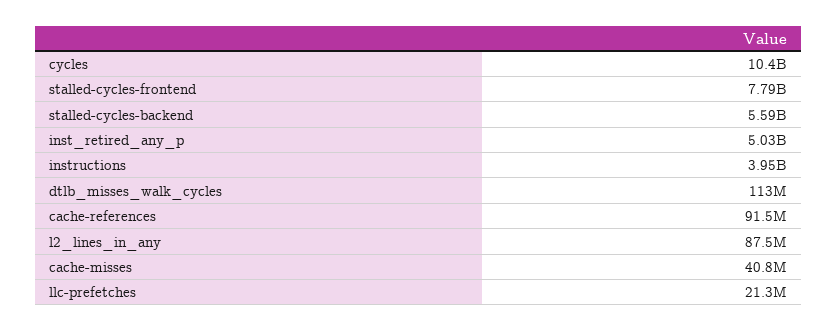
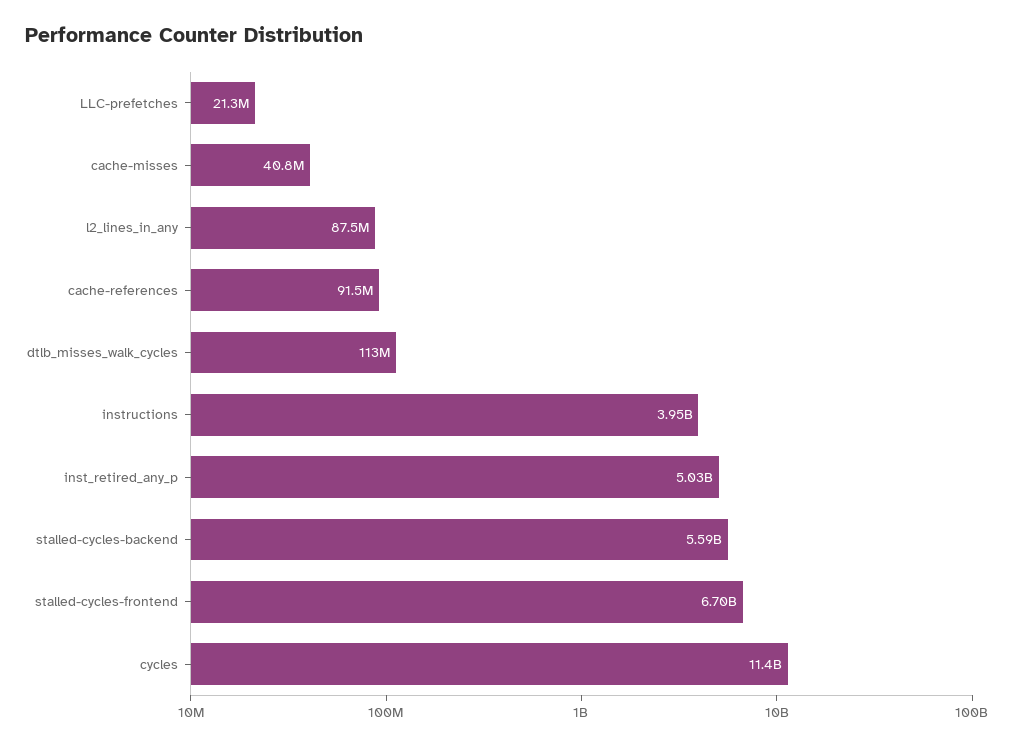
  {
-   "cycles": 10400000000,
+   "cycles": 11400000000,
-   "stalled-cycles-frontend": 7790000000,
+   "stalled-cycles-frontend": 6700000000,
    "stalled-cycles-backend": 5590000000,
    "inst_retired_any_p": 5030000000,
    "instructions": 3950000000,
    "dtlb_misses_walk_cycles": 113000000,
    "cache-references": 91500000,
    "l2_lines_in_any": 87500000,
    "cache-misses": 40800000,
    "llc-prefetches": 21300000
  }

